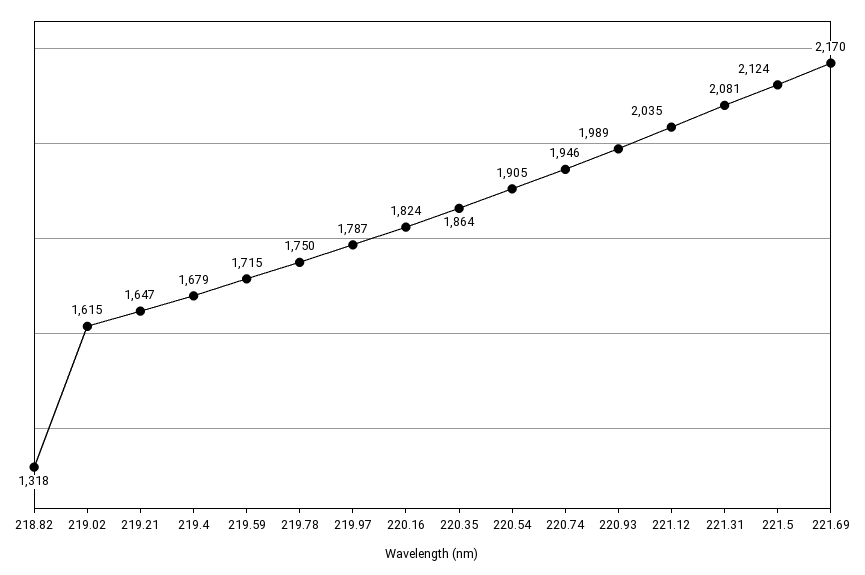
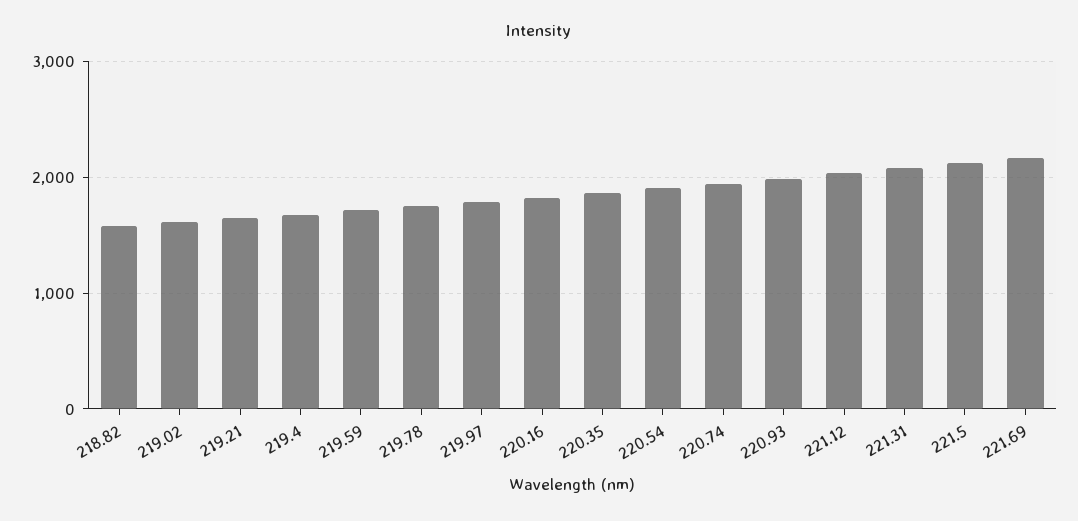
  {
-   "218.82": 1318,
+   "218.82": 1600,
    "219.02": 1615,
    "219.21": 1647,
    "219.4": 1679,
    "219.59": 1715,
    "219.78": 1750,
    "219.97": 1787,
    "220.16": 1824,
    "220.35": 1864,
    "220.54": 1905,
    "220.74": 1946,
    "220.93": 1989,
    "221.12": 2035,
    "221.31": 2081,
    "221.5": 2124,
    "221.69": 2170
  }

